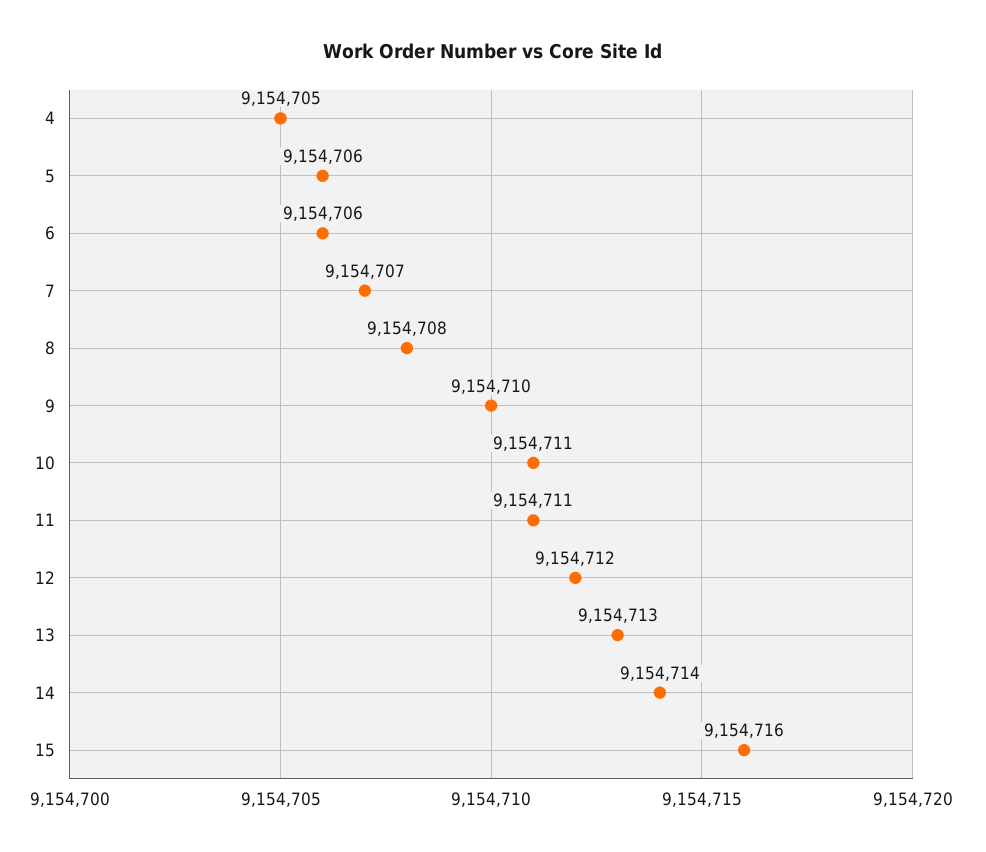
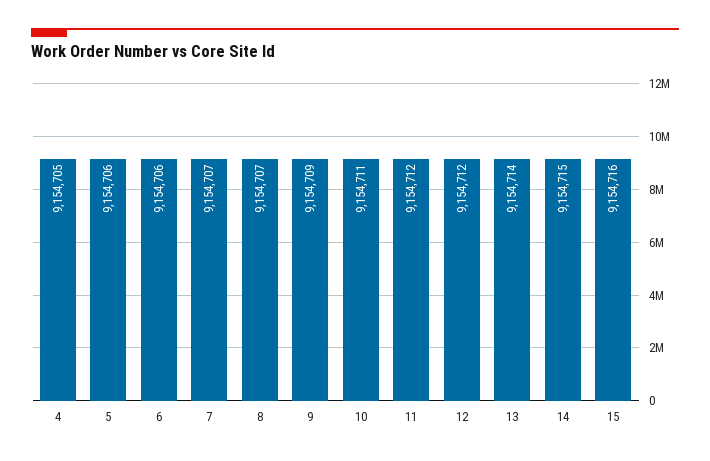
  {
    "4": 9154705,
    "5": 9154706,
    "6": 9154706,
    "7": 9154707,
-   "8": 9154708,
+   "8": 9154707,
-   "9": 9154710,
+   "9": 9154709,
    "10": 9154711,
-   "11": 9154711,
+   "11": 9154712,
    "12": 9154712,
-   "13": 9154713,
+   "13": 9154714,
-   "14": 9154714,
+   "14": 9154715,
    "15": 9154716
  }

